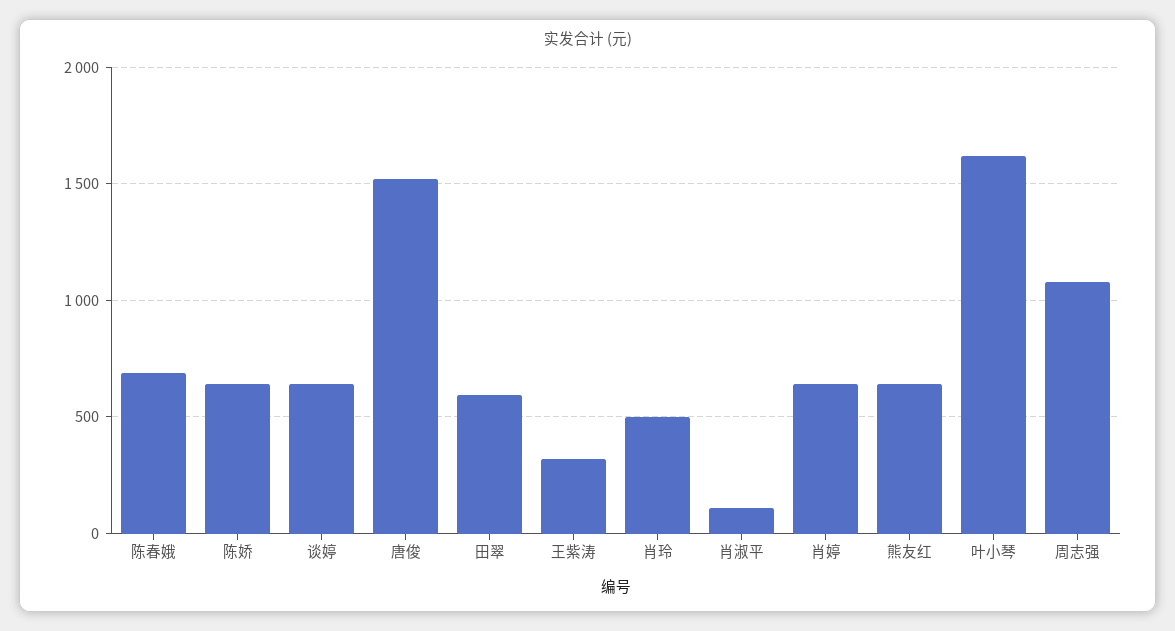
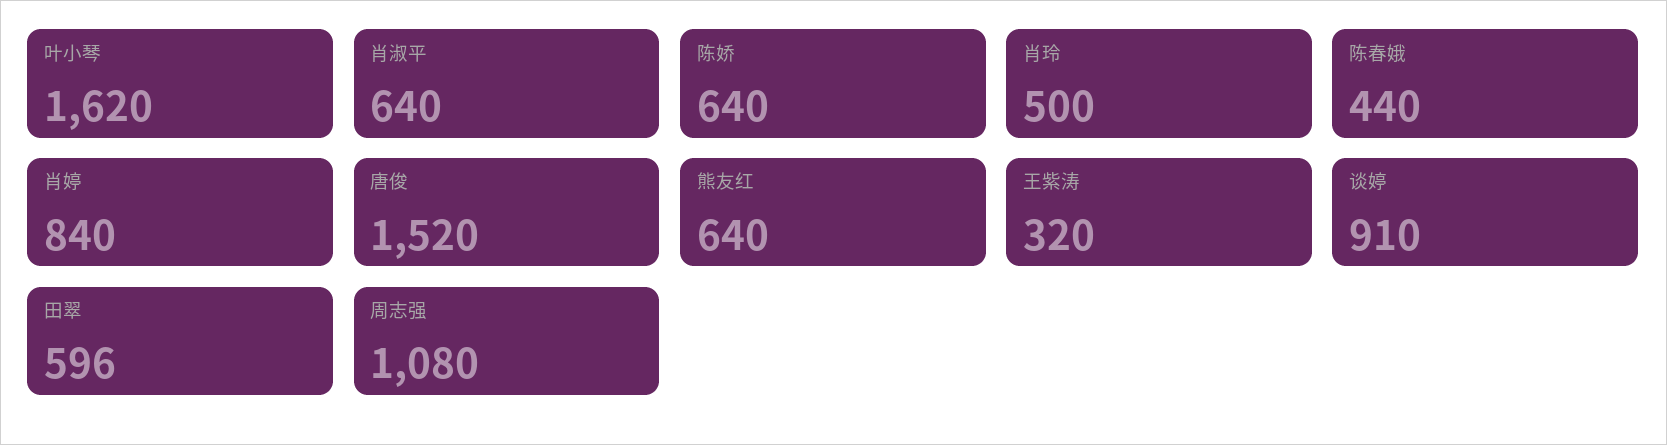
  {
-   "陈春娥": 700,
+   "陈春娥": 440,
    "陈娇": 640,
-   "谈婷": 650,
+   "谈婷": 910,
    "唐俊": 1520,
    "田翠": 596,
    "王紫涛": 320,
    "肖玲": 500,
-   "肖淑平": 100,
+   "肖淑平": 640,
-   "肖婷": 650,
+   "肖婷": 840,
    "熊友红": 640,
    "叶小琴": 1620,
    "周志强": 1080
  }

